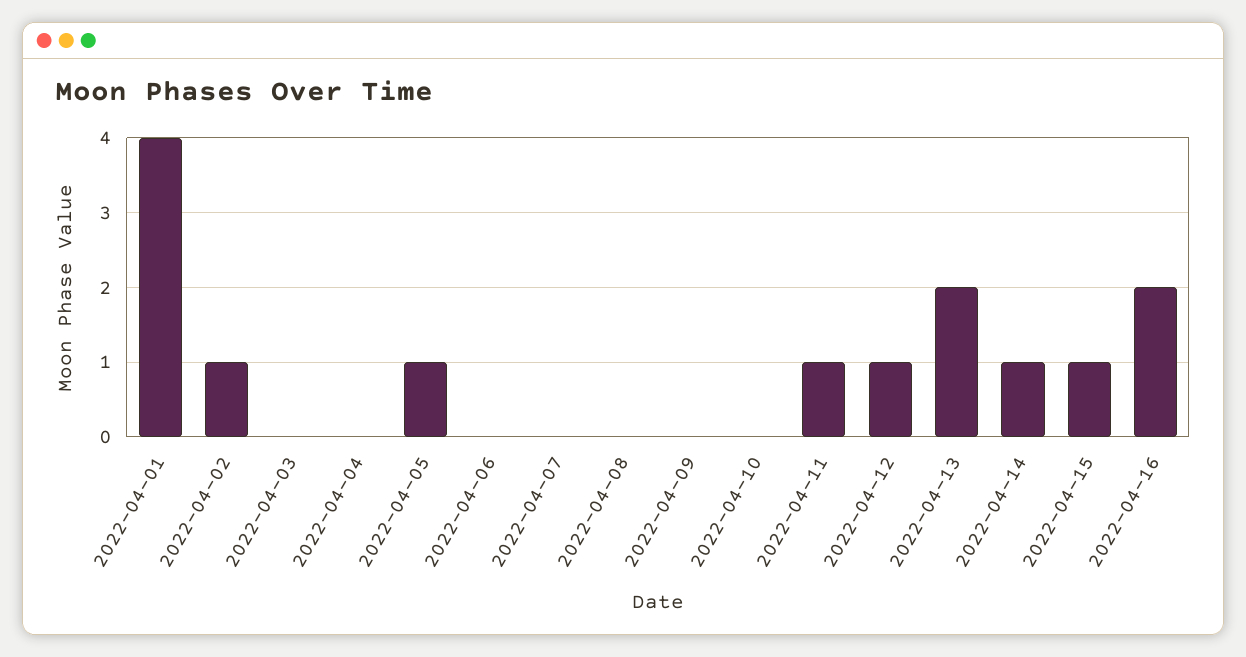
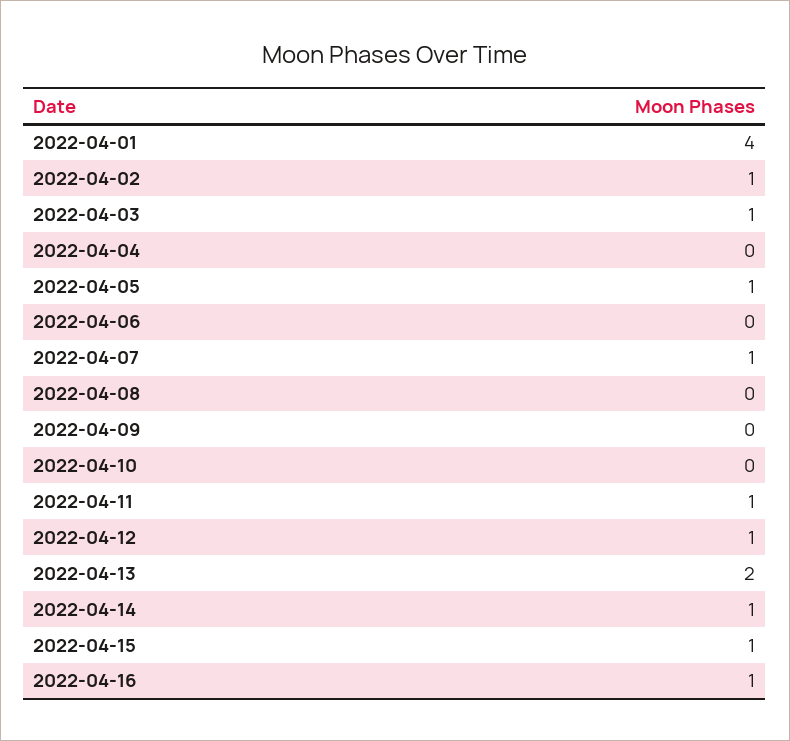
  {
    "2022-04-01": 4,
    "2022-04-02": 1,
-   "2022-04-03": 0,
+   "2022-04-03": 1,
    "2022-04-04": 0,
    "2022-04-05": 1,
    "2022-04-06": 0,
-   "2022-04-07": 0,
+   "2022-04-07": 1,
    "2022-04-08": 0,
    "2022-04-09": 0,
    "2022-04-10": 0,
    "2022-04-11": 1,
    "2022-04-12": 1,
    "2022-04-13": 2,
    "2022-04-14": 1,
    "2022-04-15": 1,
-   "2022-04-16": 2
+   "2022-04-16": 1
  }

